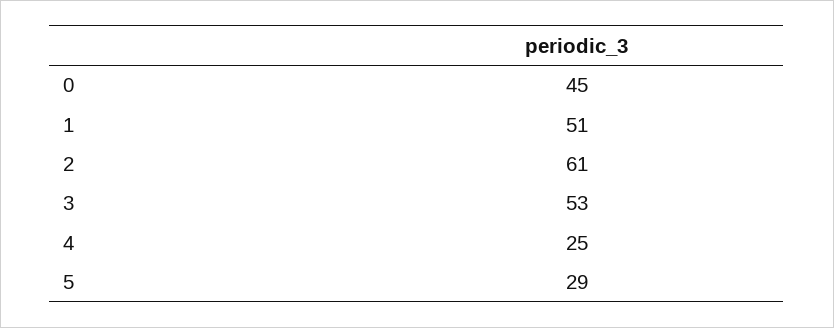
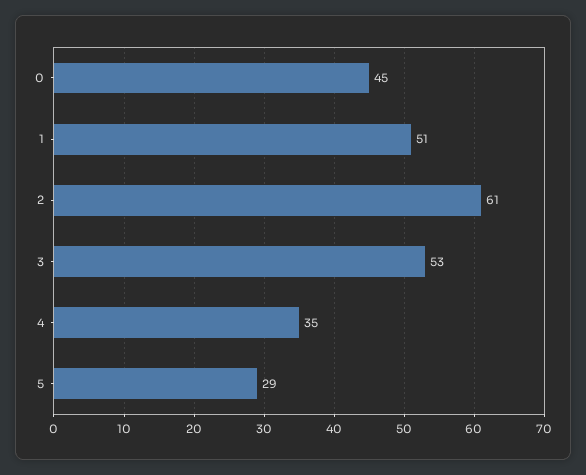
  {
    "0": 45,
    "1": 51,
    "2": 61,
    "3": 53,
-   "4": 25,
+   "4": 35,
    "5": 29
  }

